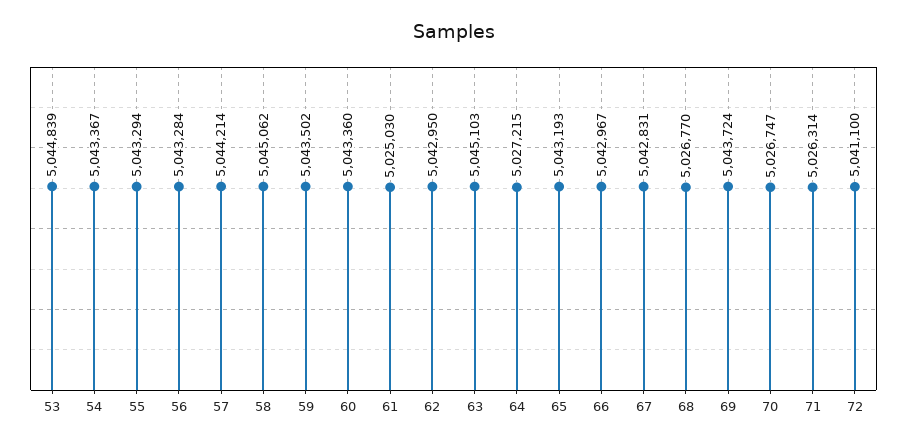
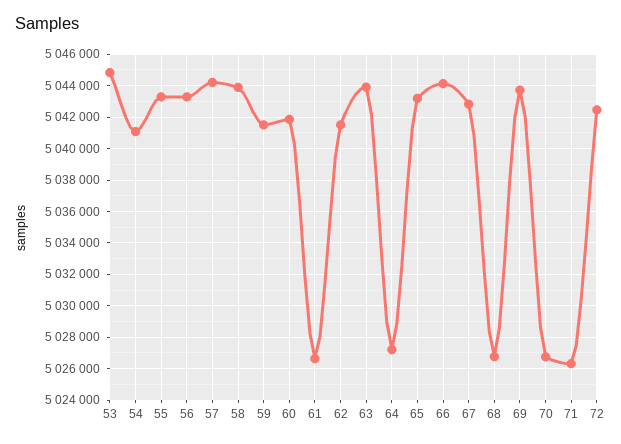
  {
    "53": 5044839,
-   "54": 5043367,
+   "54": 5041000,
    "55": 5043294,
    "56": 5043284,
    "57": 5044214,
-   "58": 5045062,
+   "58": 5044000,
-   "59": 5043502,
+   "59": 5041500,
-   "60": 5043360,
+   "60": 5042000,
-   "61": 5025030,
+   "61": 5026500,
-   "62": 5042950,
+   "62": 5041500,
-   "63": 5045103,
+   "63": 5044000,
    "64": 5027215,
    "65": 5043193,
-   "66": 5042967,
+   "66": 5044000,
    "67": 5042831,
    "68": 5026770,
    "69": 5043724,
    "70": 5026747,
    "71": 5026314,
-   "72": 5041100
+   "72": 5042500
  }

